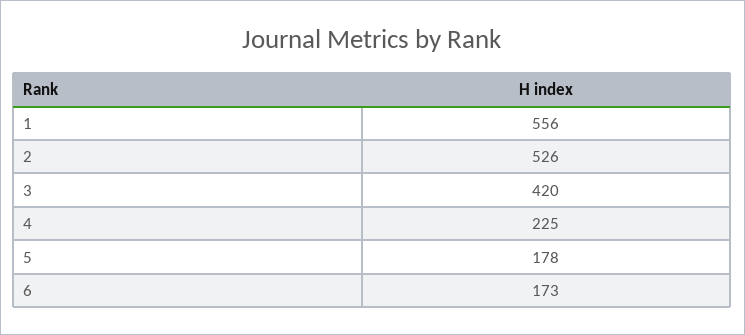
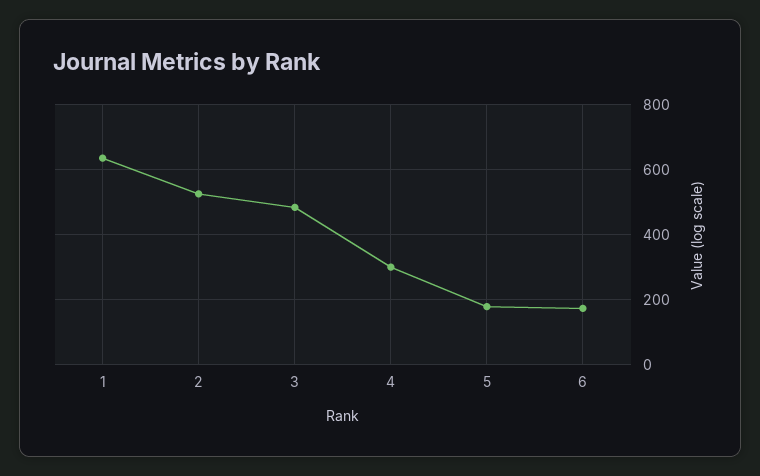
  {
-   "1": 556,
+   "1": 640,
    "2": 526,
-   "3": 420,
+   "3": 480,
-   "4": 225,
+   "4": 300,
    "5": 178,
    "6": 173
  }

